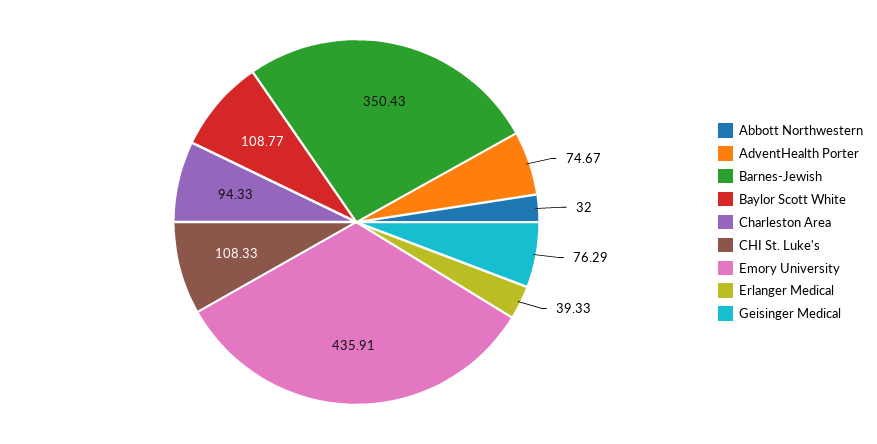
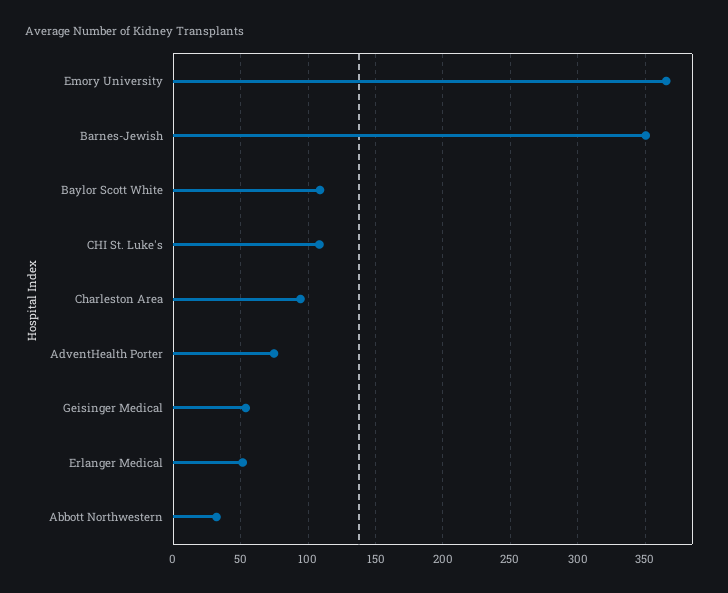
  {
    "Abbott Northwestern": 32,
    "AdventHealth Porter": 74.67,
    "Barnes-Jewish": 350.43,
    "Baylor Scott White": 108.77,
    "Charleston Area": 94.33,
    "CHI St. Luke's": 108.33,
-   "Emory University": 435.91,
+   "Emory University": 365,
-   "Erlanger Medical": 39.33,
+   "Erlanger Medical": 50,
-   "Geisinger Medical": 76.29
+   "Geisinger Medical": 55
  }

